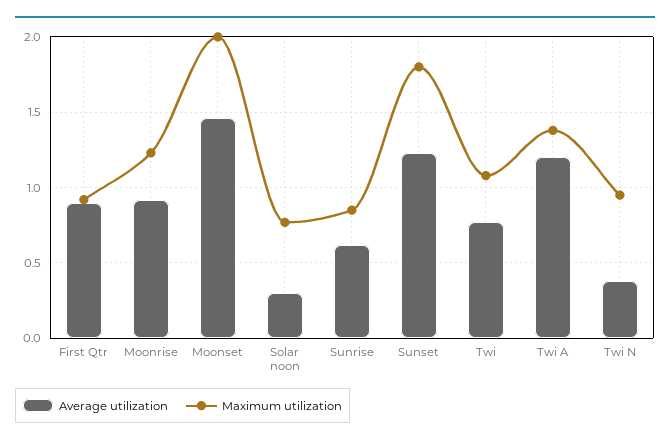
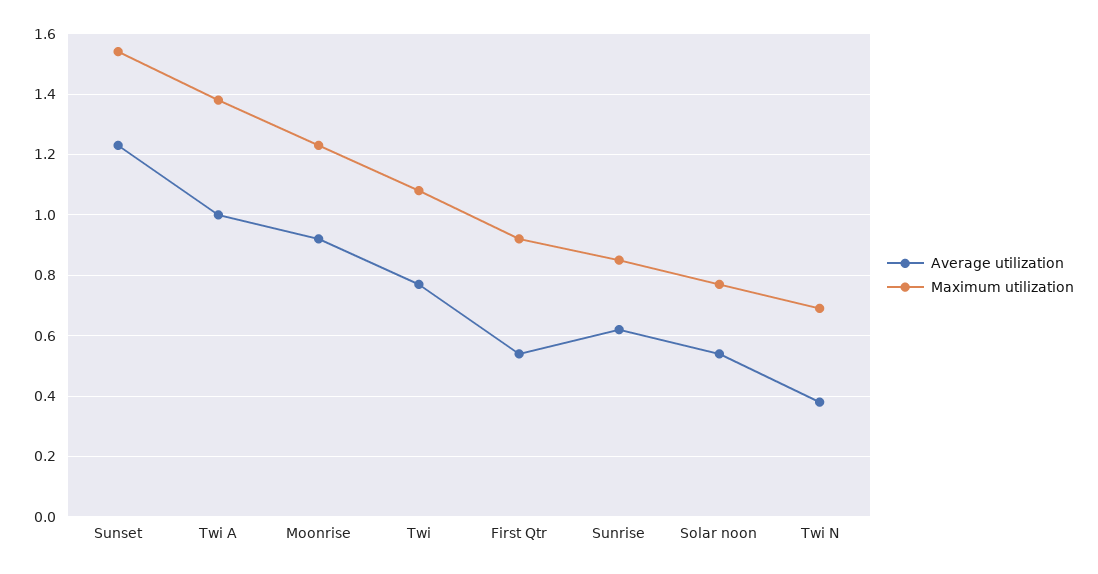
  {
    "Average utilization": {
-     "First Qtr": 0.9,
+     "First Qtr": 0.55,
      "Moonrise": 0.9,
-     "Moonset": 1.45,
-     "Solar noon": 0.3,
+     "Solar noon": 0.55,
      "Sunrise": 0.6,
      "Sunset": 1.25,
      "Twi": 0.75,
-     "Twi A": 1.2,
+     "Twi A": 1,
      "Twi N": 0.4
    },
    "Maximum utilization": {
      "First Qtr": 0.9,
      "Moonrise": 1.25,
-     "Moonset": 2,
      "Solar noon": 0.75,
      "Sunrise": 0.85,
-     "Sunset": 1.8,
+     "Sunset": 1.55,
      "Twi": 1.1,
      "Twi A": 1.4,
-     "Twi N": 0.95
+     "Twi N": 0.7
    }
  }

